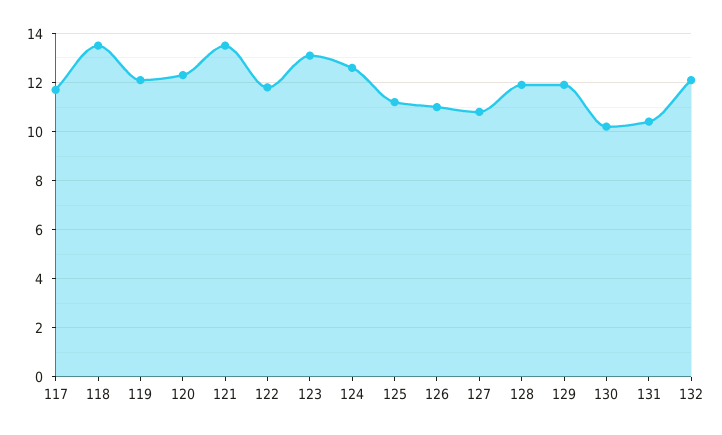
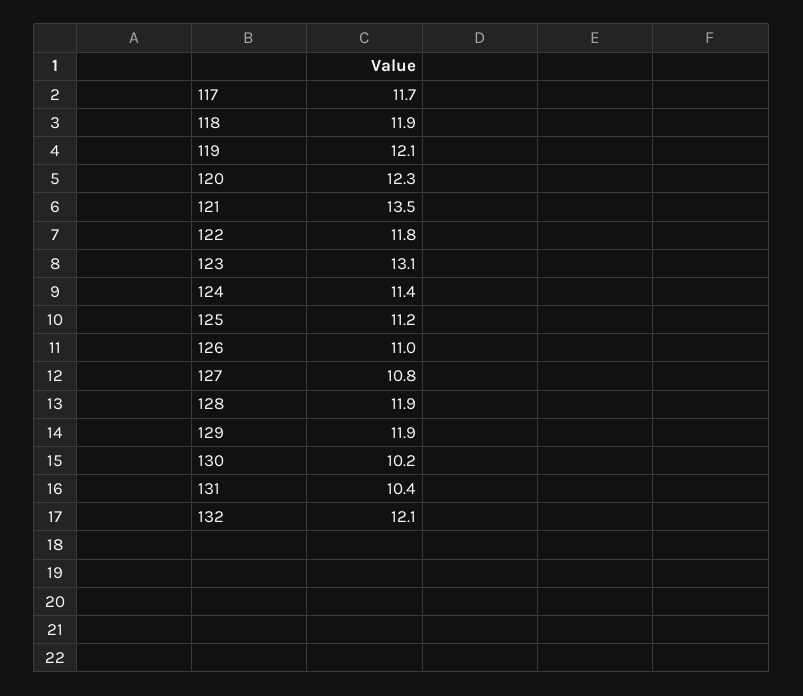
  {
    "117": 11.7,
-   "118": 13.5,
+   "118": 11.9,
    "119": 12.1,
    "120": 12.3,
    "121": 13.5,
    "122": 11.8,
    "123": 13.1,
-   "124": 12.5,
+   "124": 11.4,
    "125": 11.2,
    "126": 11,
    "127": 10.8,
    "128": 11.9,
    "129": 11.9,
    "130": 10.2,
    "131": 10.4,
    "132": 12.1
  }

